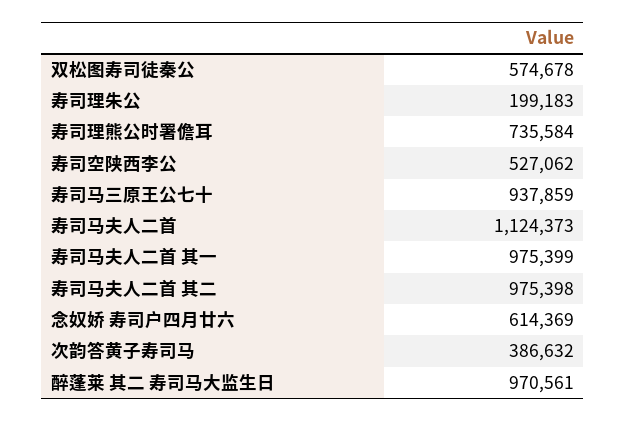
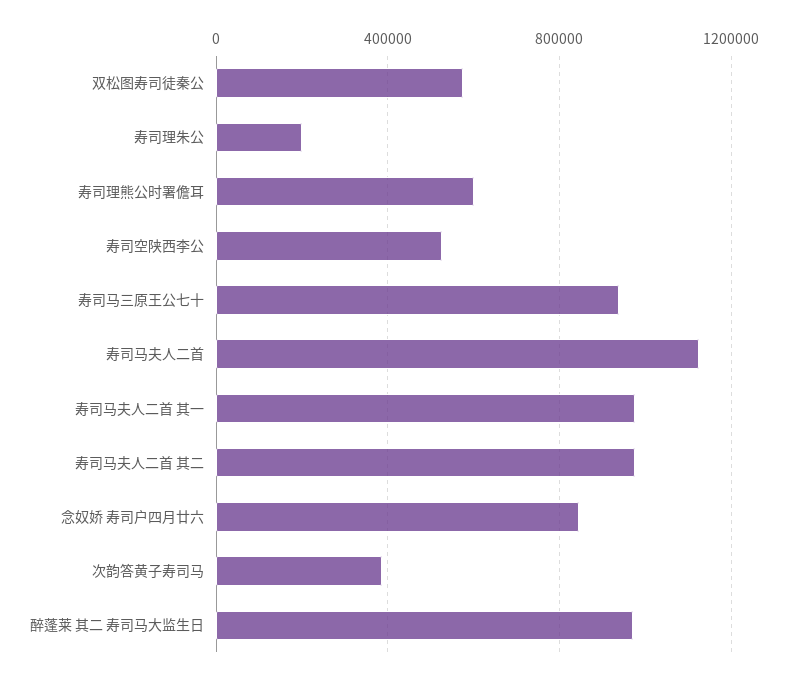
  {
    "双松图寿司徒秦公": 574678,
    "寿司理朱公": 199183,
-   "寿司理熊公时署儋耳": 735584,
+   "寿司理熊公时署儋耳": 600000,
    "寿司空陕西李公": 527062,
    "寿司马三原王公七十": 937859,
    "寿司马夫人二首": 1124373,
    "寿司马夫人二首 其一": 975399,
    "寿司马夫人二首 其二": 975398,
-   "念奴娇 寿司户四月廿六": 614369,
+   "念奴娇 寿司户四月廿六": 850000,
    "次韵答黄子寿司马": 386632,
    "醉蓬莱 其二 寿司马大监生日": 970561
  }

